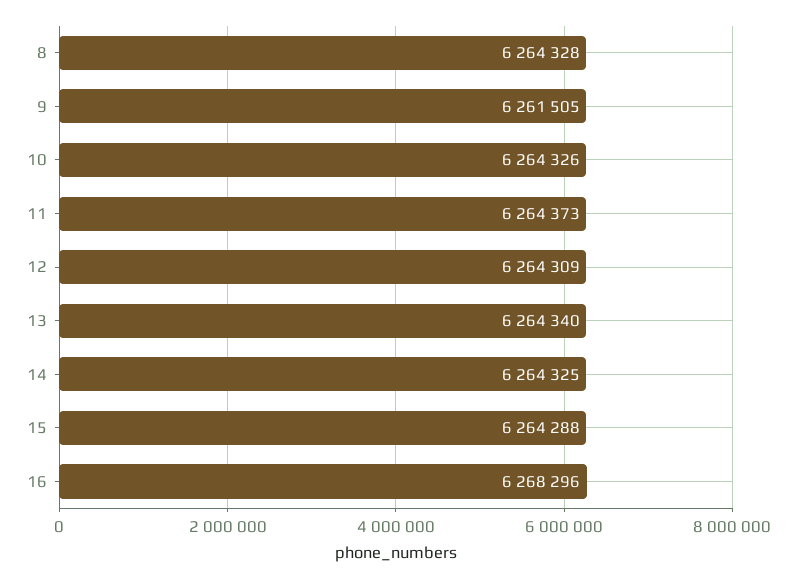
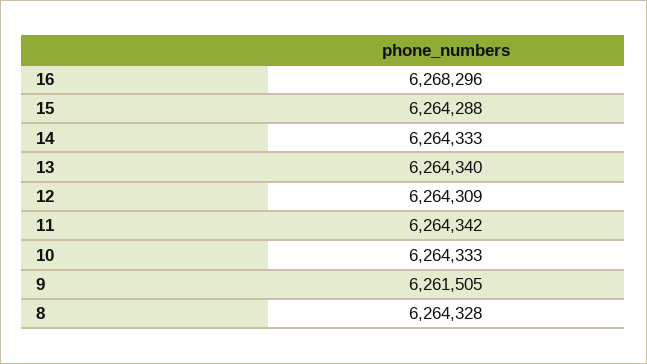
  {
    "8": 6264328,
    "9": 6261505,
-   "10": 6264326,
+   "10": 6264333,
-   "11": 6264373,
+   "11": 6264342,
    "12": 6264309,
    "13": 6264340,
-   "14": 6264325,
+   "14": 6264333,
    "15": 6264288,
    "16": 6268296
  }

